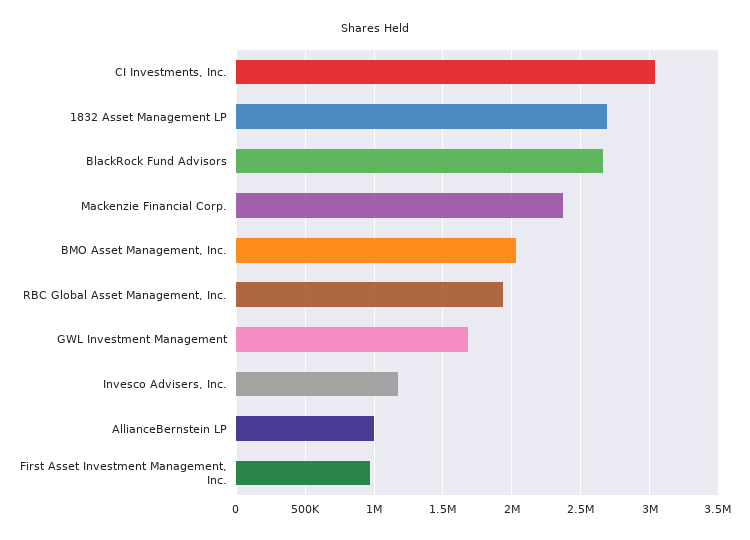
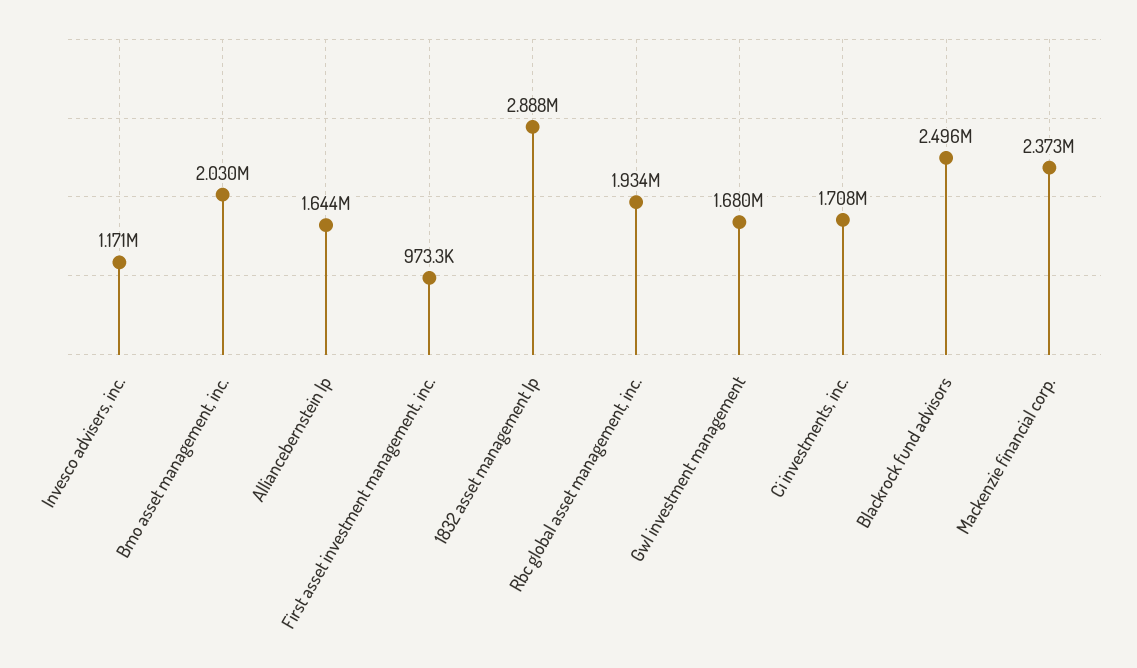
  {
-   "CI Investments, Inc.": 3050000,
+   "CI Investments, Inc.": 1708000,
-   "1832 Asset Management LP": 2700000,
+   "1832 Asset Management LP": 2888000,
-   "BlackRock Fund Advisors": 2650000,
+   "BlackRock Fund Advisors": 2496000,
    "Mackenzie Financial Corp.": 2373000,
    "BMO Asset Management, Inc.": 2030000,
    "RBC Global Asset Management, Inc.": 1934000,
    "GWL Investment Management": 1680000,
    "Invesco Advisers, Inc.": 1171000,
-   "AllianceBernstein LP": 1000000,
+   "AllianceBernstein LP": 1644000,
    "First Asset Investment Management, Inc.": 973300
  }

